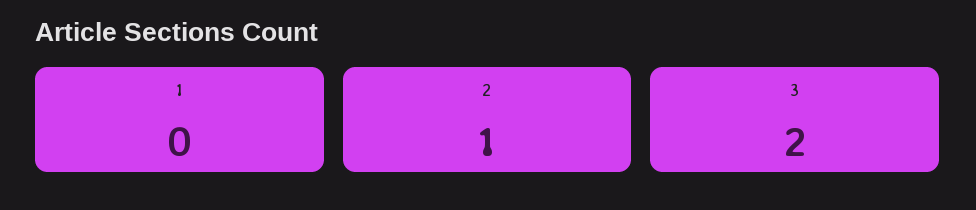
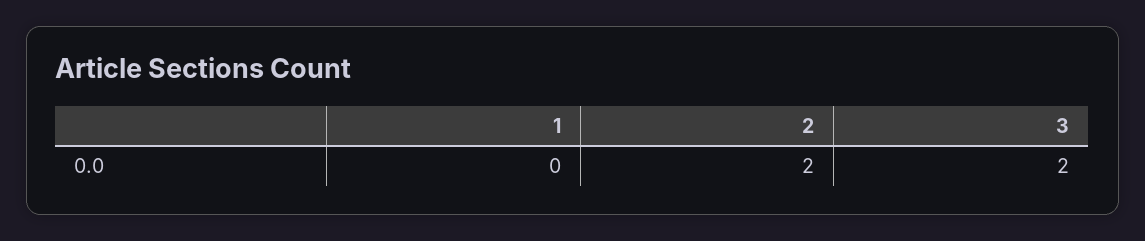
  {
    "1": 0,
-   "2": 1,
+   "2": 2,
    "3": 2
  }

